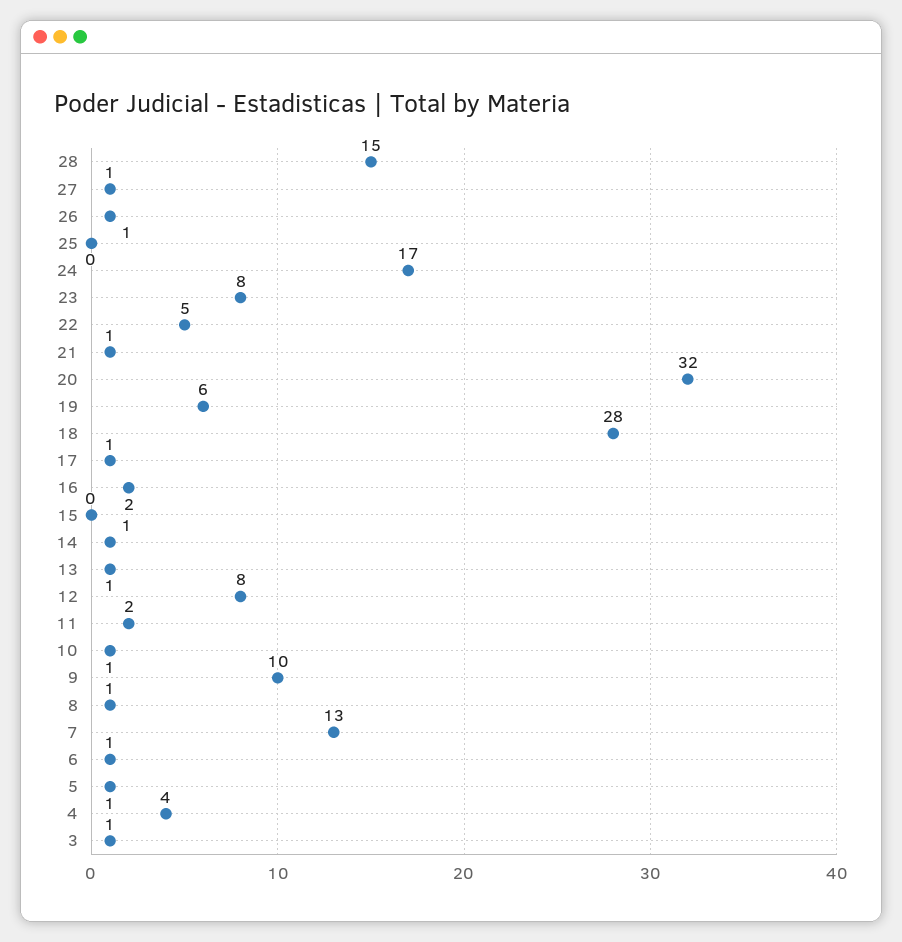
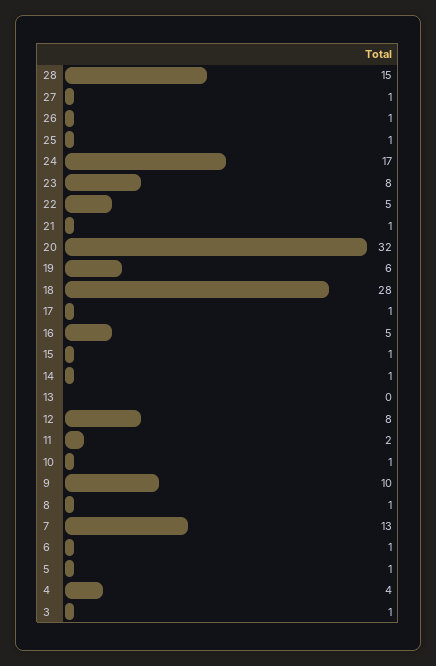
  {
    "28": 15,
    "27": 1,
    "26": 1,
-   "25": 0,
+   "25": 1,
    "24": 17,
    "23": 8,
    "22": 5,
    "21": 1,
    "20": 32,
    "19": 6,
    "18": 28,
    "17": 1,
-   "16": 2,
+   "16": 5,
-   "15": 0,
+   "15": 1,
    "14": 1,
-   "13": 1,
+   "13": 0,
    "12": 8,
    "11": 2,
    "10": 1,
    "9": 10,
    "8": 1,
    "7": 13,
    "6": 1,
    "5": 1,
    "4": 4,
    "3": 1
  }

